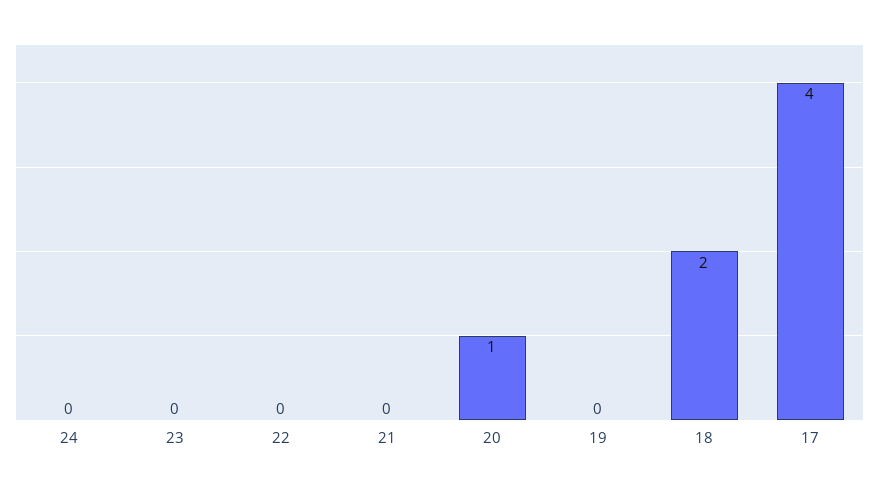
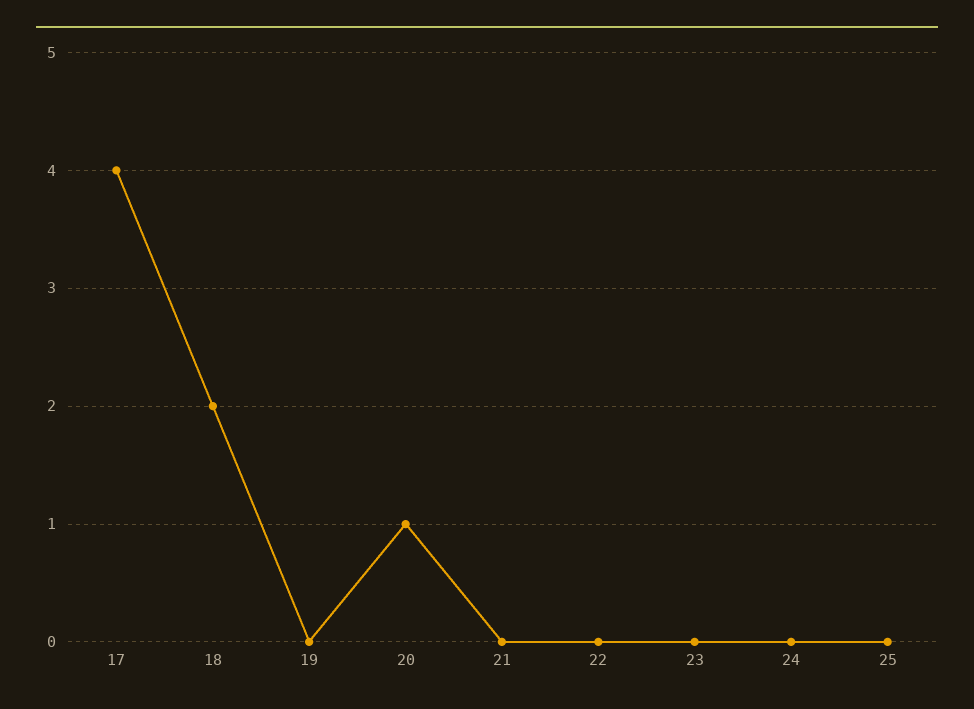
  {
    "24": 0,
    "23": 0,
    "22": 0,
    "21": 0,
    "20": 1,
    "19": 0,
    "18": 2,
-   "17": 4
+   "17": 4,
+   "25": 0
  }

